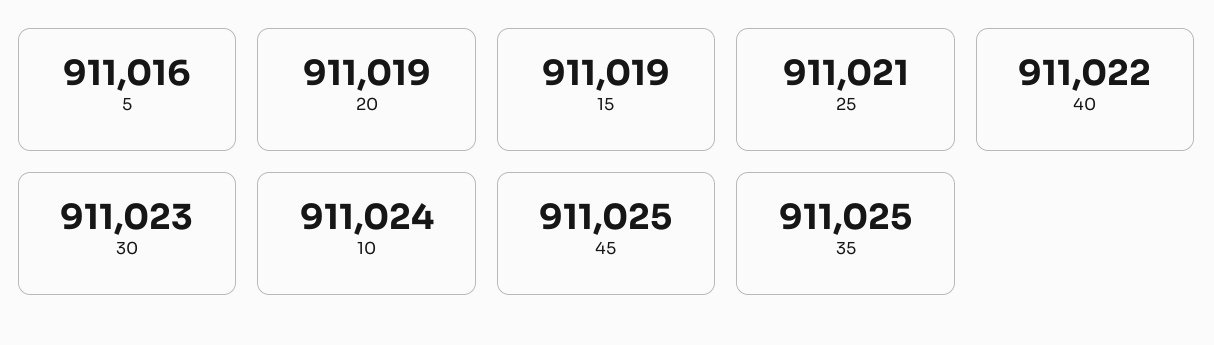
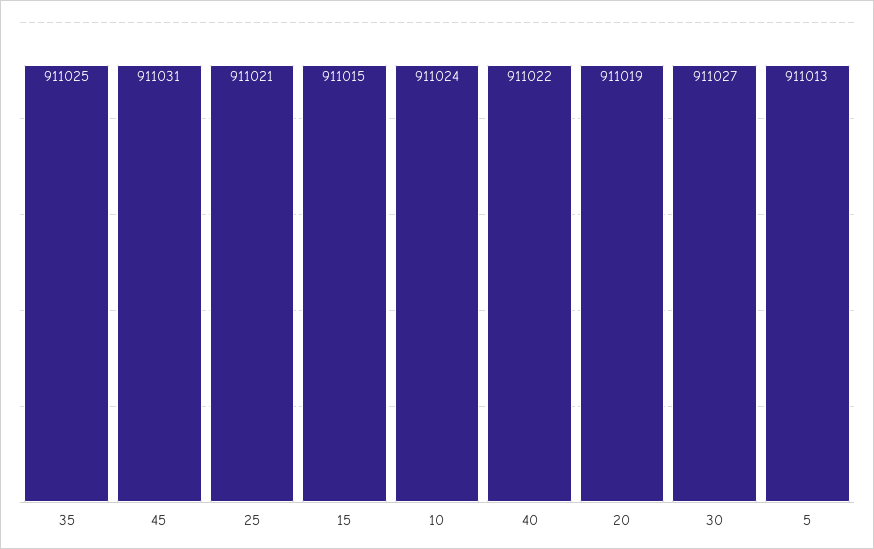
  {
-   "5": 911016,
+   "5": 911013,
    "20": 911019,
-   "15": 911019,
+   "15": 911015,
    "25": 911021,
    "40": 911022,
-   "30": 911023,
+   "30": 911027,
    "10": 911024,
-   "45": 911025,
+   "45": 911031,
    "35": 911025
  }

